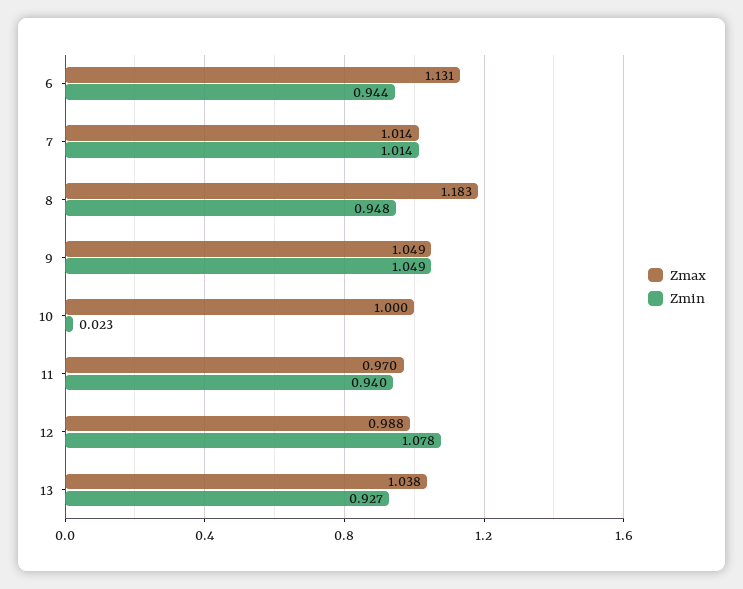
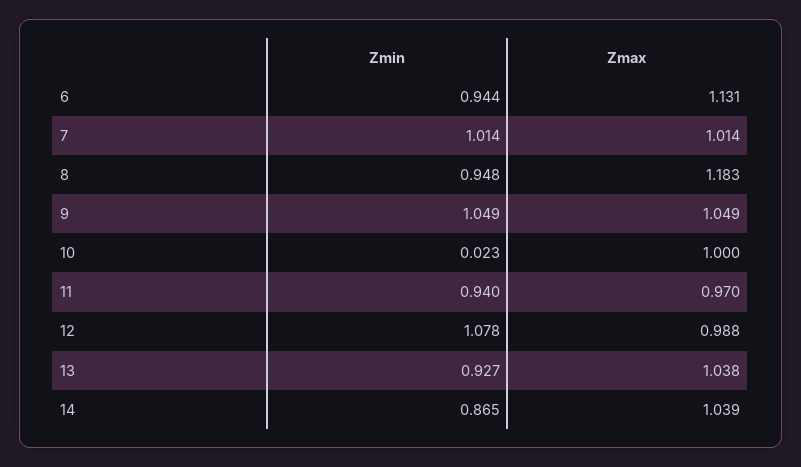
  {
    "Zmax": {
      "6": 1.131,
      "7": 1.014,
      "8": 1.183,
      "9": 1.049,
      "10": 1,
      "11": 0.97,
      "12": 0.988,
-     "13": 1.038
+     "13": 1.038,
+     "14": 1.039
    },
    "Zmin": {
      "6": 0.944,
      "7": 1.014,
      "8": 0.948,
      "9": 1.049,
      "10": 0.023,
      "11": 0.94,
      "12": 1.078,
-     "13": 0.927
+     "13": 0.927,
+     "14": 0.865
    }
  }

